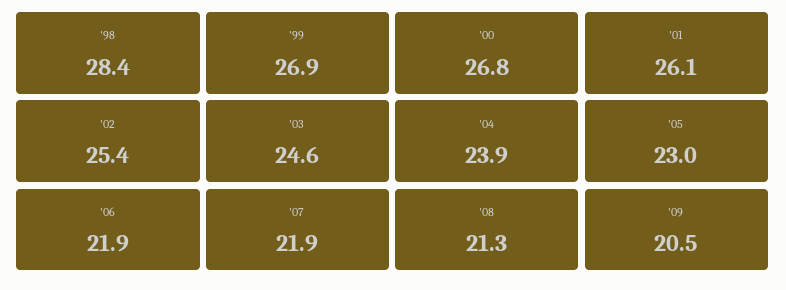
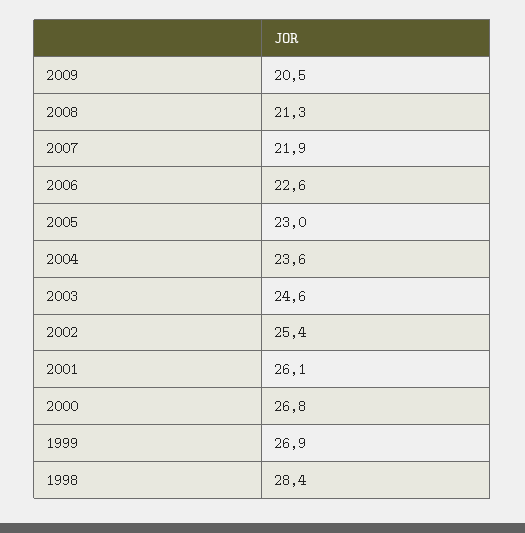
  {
    "'98": 28.4,
    "'99": 26.9,
    "'00": 26.8,
    "'01": 26.1,
    "'02": 25.4,
    "'03": 24.6,
-   "'04": 23.9,
+   "'04": 23.6,
    "'05": 23,
-   "'06": 21.9,
+   "'06": 22.6,
    "'07": 21.9,
    "'08": 21.3,
    "'09": 20.5
  }

